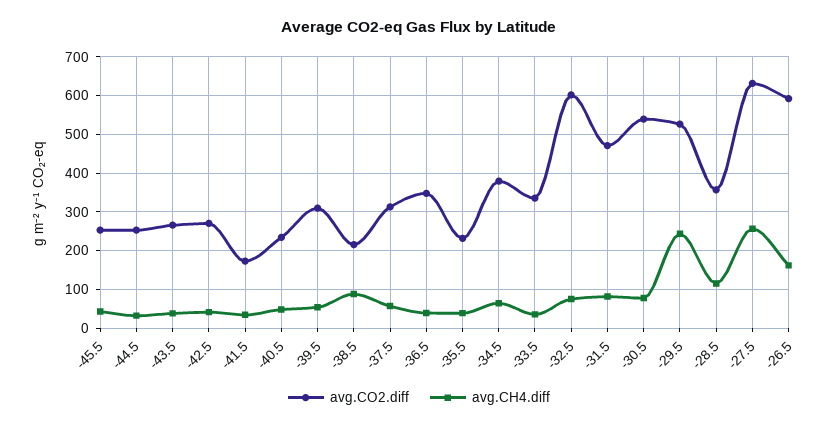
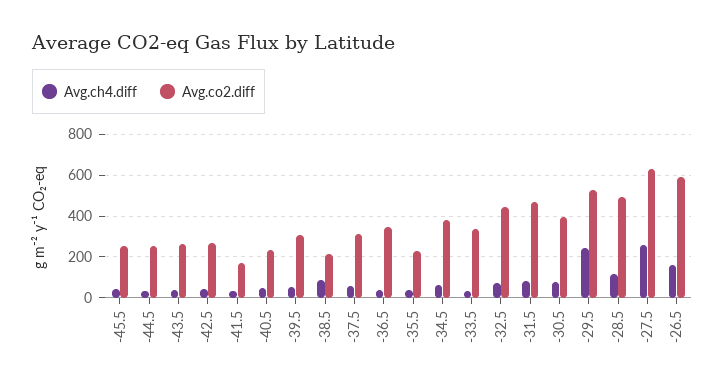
  {
    "avg.CO2.diff": {
      "-45.5": 260,
      "-44.5": 260,
      "-43.5": 260,
      "-42.5": 280,
      "-41.5": 180,
      "-40.5": 240,
      "-39.5": 300,
      "-38.5": 220,
      "-37.5": 320,
      "-36.5": 340,
      "-35.5": 240,
      "-34.5": 380,
      "-33.5": 340,
-     "-32.5": 600,
+     "-32.5": 450,
      "-31.5": 480,
-     "-30.5": 540,
+     "-30.5": 400,
      "-29.5": 520,
-     "-28.5": 360,
+     "-28.5": 500,
      "-27.5": 640,
      "-26.5": 600
    },
    "avg.CH4.diff": {
      "-45.5": 40,
      "-44.5": 40,
      "-43.5": 40,
      "-42.5": 40,
      "-41.5": 40,
      "-40.5": 40,
      "-39.5": 60,
      "-38.5": 80,
      "-37.5": 60,
      "-36.5": 40,
      "-35.5": 40,
      "-34.5": 60,
      "-33.5": 40,
      "-32.5": 80,
      "-31.5": 80,
      "-30.5": 80,
      "-29.5": 240,
      "-28.5": 120,
      "-27.5": 260,
      "-26.5": 160
    }
  }

